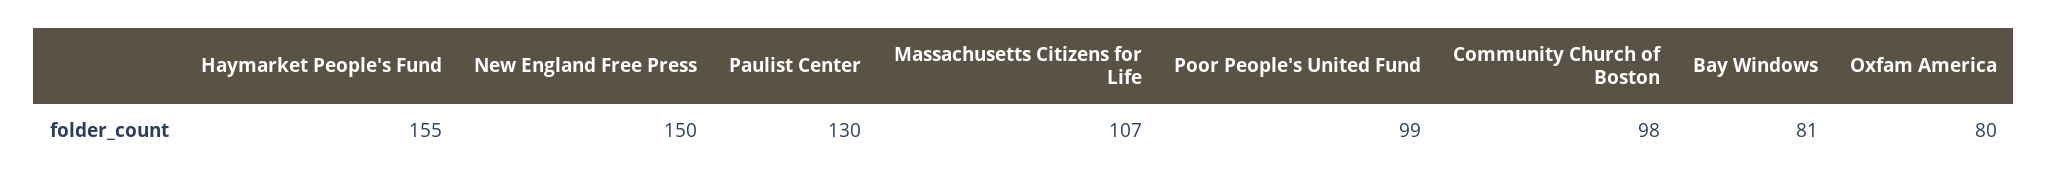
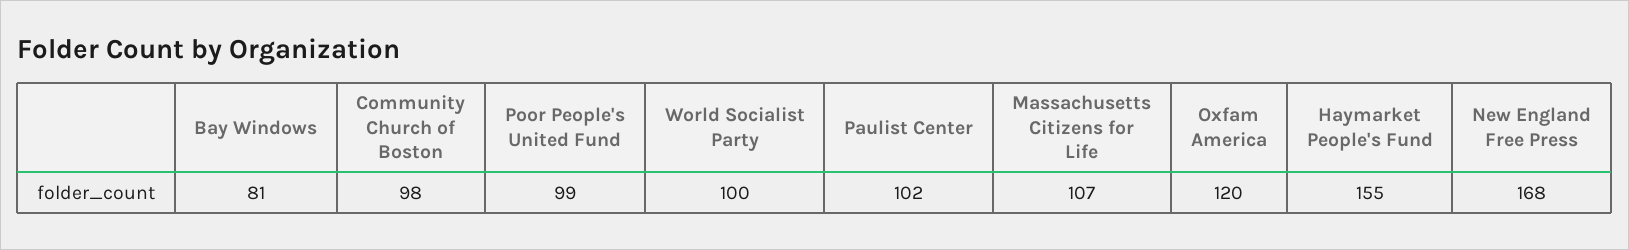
  {
    "Haymarket People's Fund": 155,
-   "New England Free Press": 150,
+   "New England Free Press": 168,
-   "Paulist Center": 130,
+   "Paulist Center": 102,
    "Massachusetts Citizens for Life": 107,
    "Poor People's United Fund": 99,
    "Community Church of Boston": 98,
    "Bay Windows": 81,
-   "Oxfam America": 80
+   "Oxfam America": 120,
+   "World Socialist Party": 100
  }

